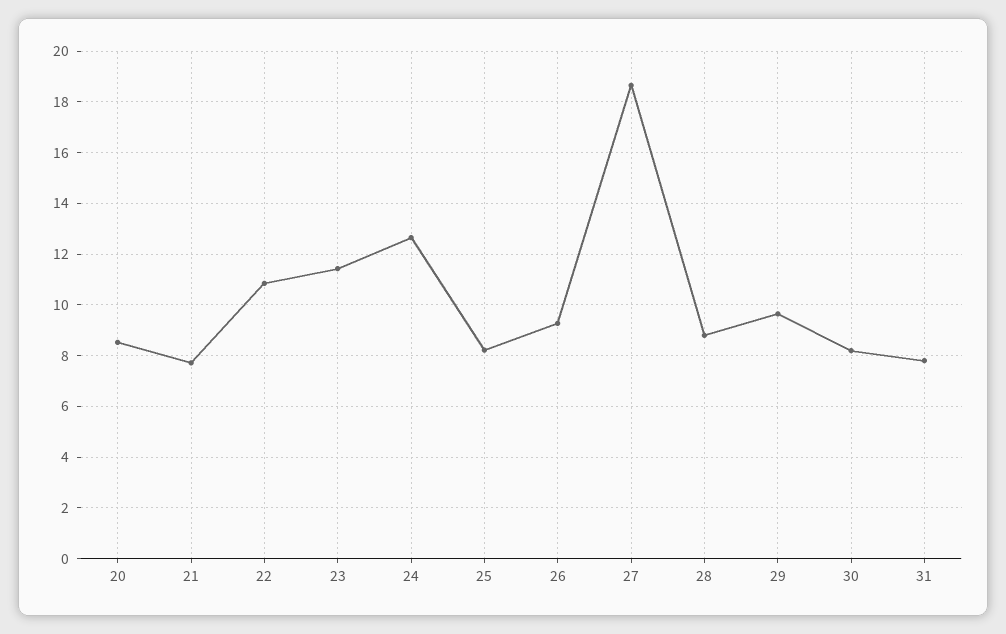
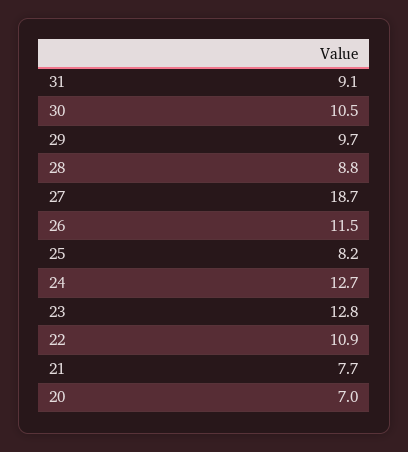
  {
-   "20": 8.5,
+   "20": 7,
    "21": 7.7,
    "22": 10.9,
-   "23": 11.5,
+   "23": 12.8,
    "24": 12.7,
    "25": 8.2,
-   "26": 9.25,
+   "26": 11.5,
    "27": 18.7,
    "28": 8.8,
    "29": 9.7,
-   "30": 8.25,
+   "30": 10.5,
-   "31": 7.75
+   "31": 9.1
  }

